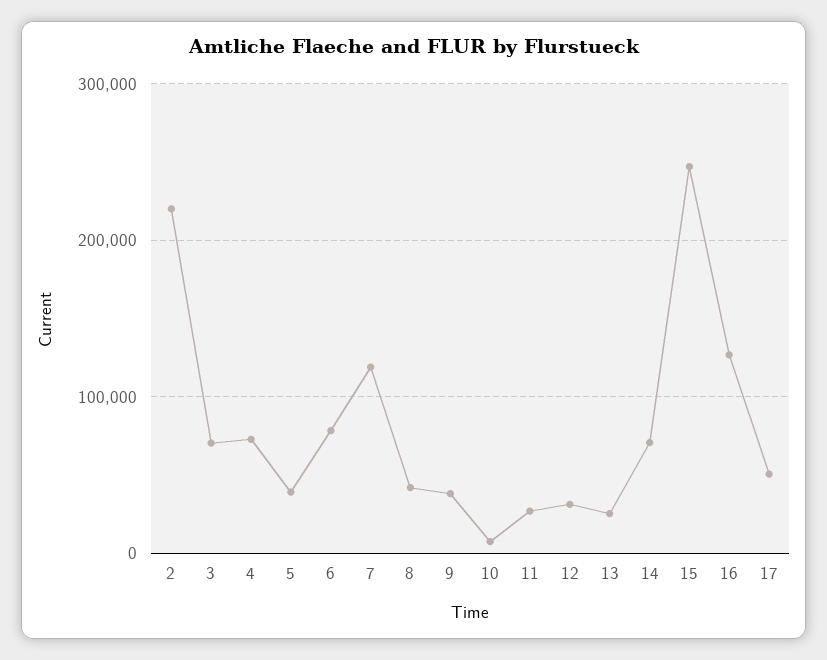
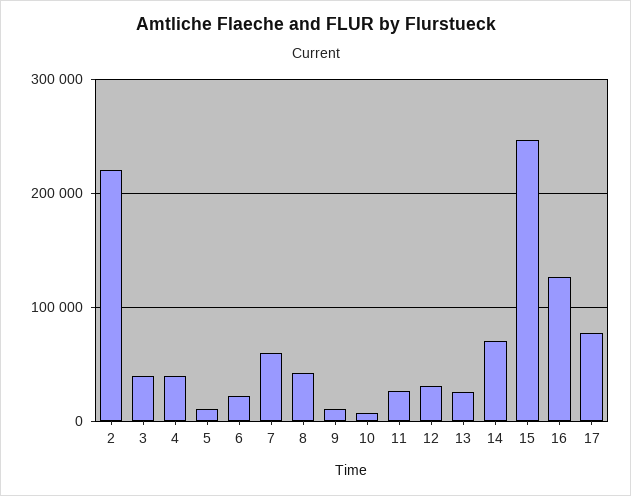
  {
    "2": 220000,
-   "3": 70000,
+   "3": 40000,
-   "4": 70000,
+   "4": 40000,
-   "5": 40000,
+   "5": 10000,
-   "6": 80000,
+   "6": 20000,
-   "7": 120000,
+   "7": 60000,
    "8": 40000,
-   "9": 40000,
+   "9": 10000,
    "10": 10000,
    "11": 30000,
    "12": 30000,
    "13": 30000,
    "14": 70000,
    "15": 250000,
    "16": 130000,
-   "17": 50000
+   "17": 80000
  }

